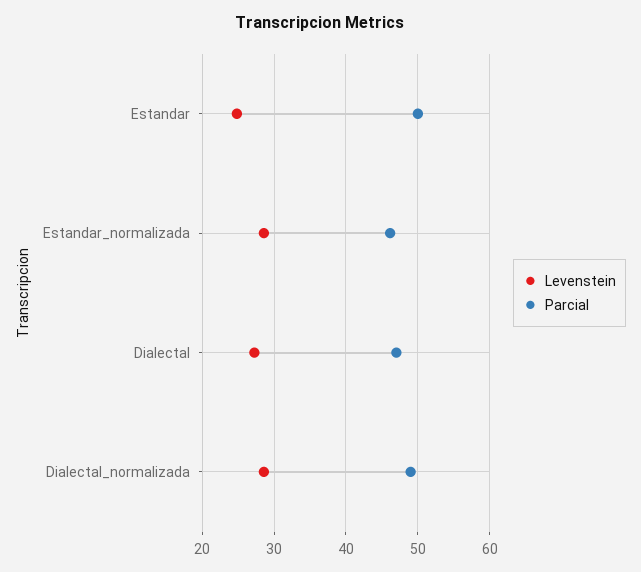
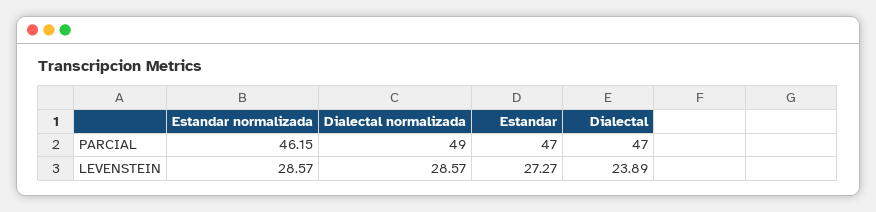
  {
    "Levenstein": {
-     "Estandar": 25,
+     "Estandar": 27.27,
      "Estandar_normalizada": 28.57,
-     "Dialectal": 27,
+     "Dialectal": 23.89,
      "Dialectal_normalizada": 28.57
    },
    "Parcial": {
-     "Estandar": 50,
+     "Estandar": 47,
      "Estandar_normalizada": 46.15,
      "Dialectal": 47,
      "Dialectal_normalizada": 49
    }
  }

